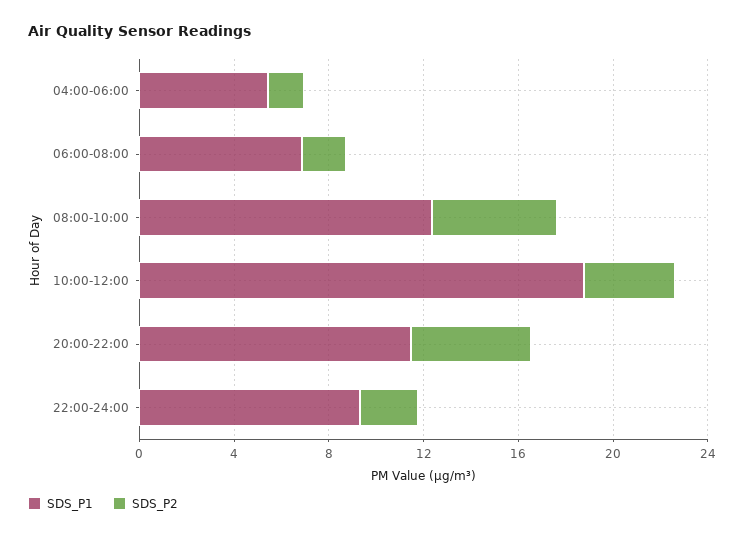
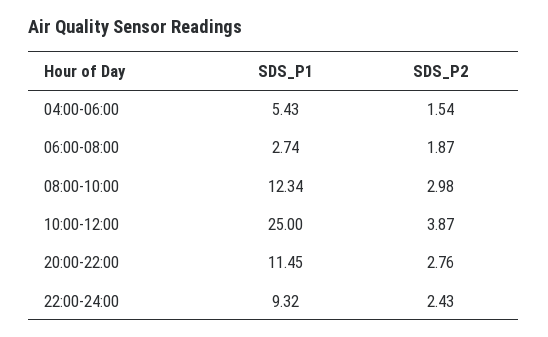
  {
    "SDS_P1": {
      "04:00-06:00": 5.43,
-     "06:00-08:00": 7,
+     "06:00-08:00": 2.74,
      "08:00-10:00": 12.34,
-     "10:00-12:00": 19,
+     "10:00-12:00": 25,
      "20:00-22:00": 11.45,
      "22:00-24:00": 9.32
    },
    "SDS_P2": {
      "04:00-06:00": 1.54,
      "06:00-08:00": 1.87,
-     "08:00-10:00": 5,
+     "08:00-10:00": 2.98,
      "10:00-12:00": 3.87,
-     "20:00-22:00": 5,
+     "20:00-22:00": 2.76,
      "22:00-24:00": 2.43
    }
  }

